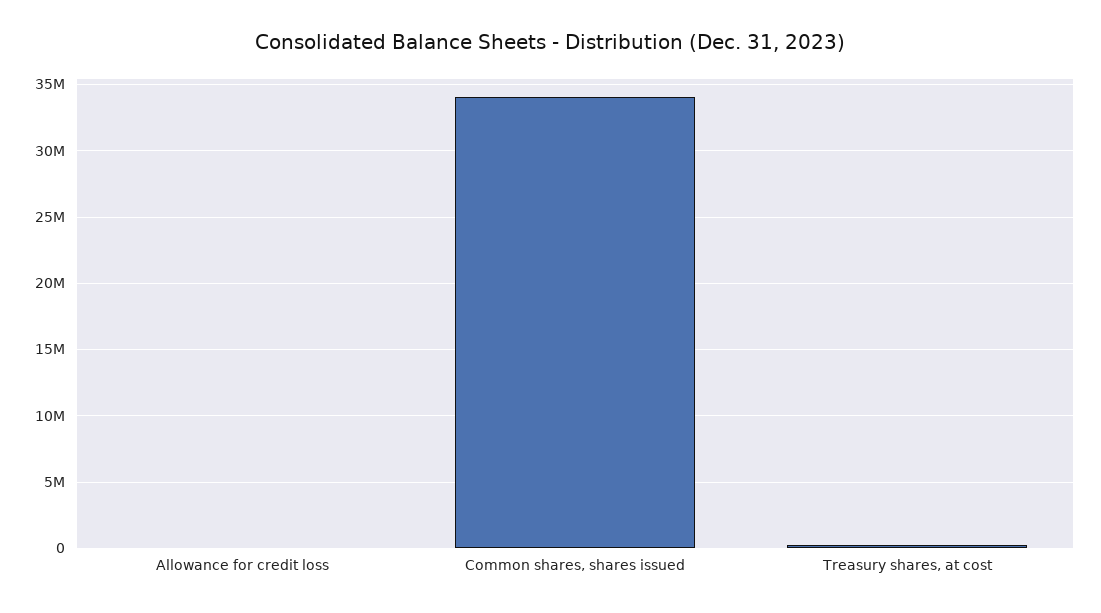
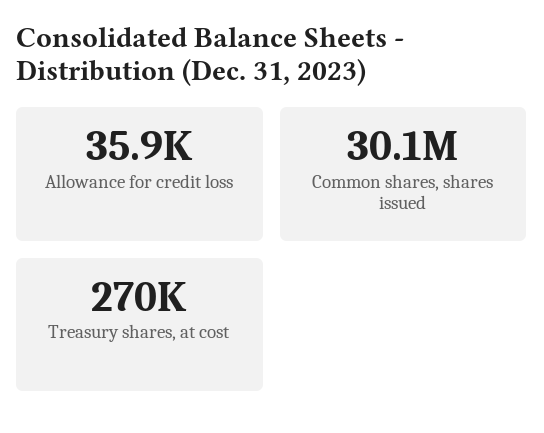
  {
    "Allowance for credit loss": 35900,
-   "Common shares, shares issued": 34000000,
+   "Common shares, shares issued": 30100000,
    "Treasury shares, at cost": 270000
  }

